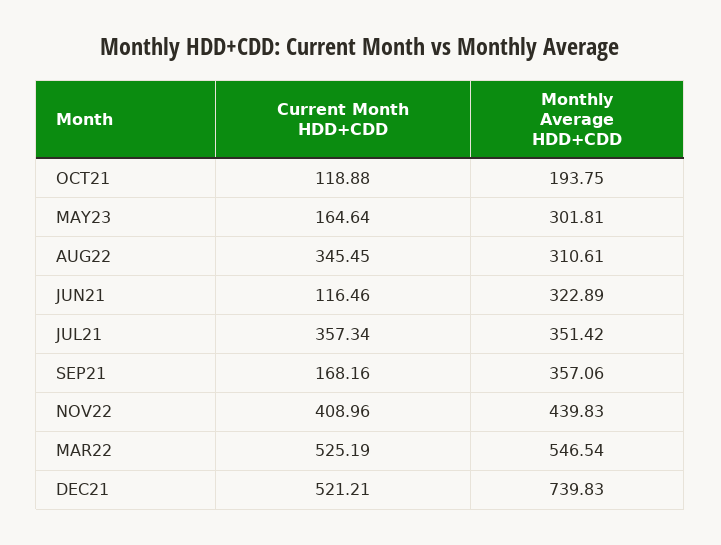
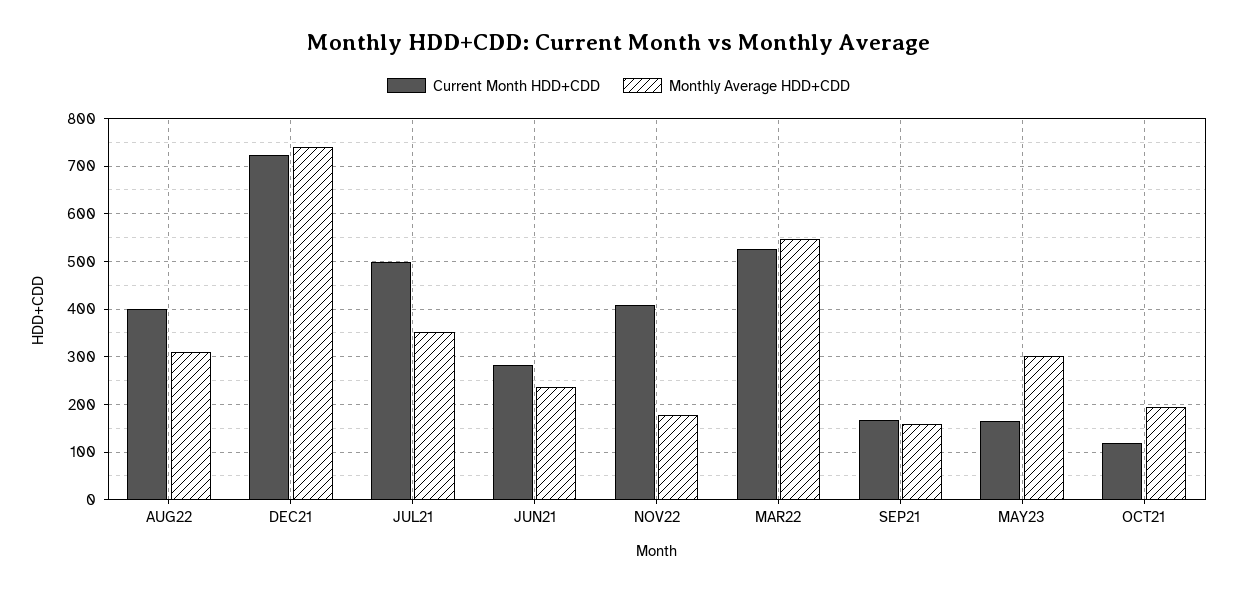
  {
    "Current Month HDD+CDD": {
      "OCT21": 118.88,
      "MAY23": 164.64,
-     "AUG22": 345.45,
+     "AUG22": 400,
-     "JUN21": 116.46,
+     "JUN21": 280,
-     "JUL21": 357.34,
+     "JUL21": 500,
      "SEP21": 168.16,
      "NOV22": 408.96,
      "MAR22": 525.19,
-     "DEC21": 521.21
+     "DEC21": 720
    },
    "Monthly Average HDD+CDD": {
      "OCT21": 193.75,
      "MAY23": 301.81,
      "AUG22": 310.61,
-     "JUN21": 322.89,
+     "JUN21": 240,
      "JUL21": 351.42,
-     "SEP21": 357.06,
+     "SEP21": 160,
-     "NOV22": 439.83,
+     "NOV22": 180,
      "MAR22": 546.54,
      "DEC21": 739.83
    }
  }

